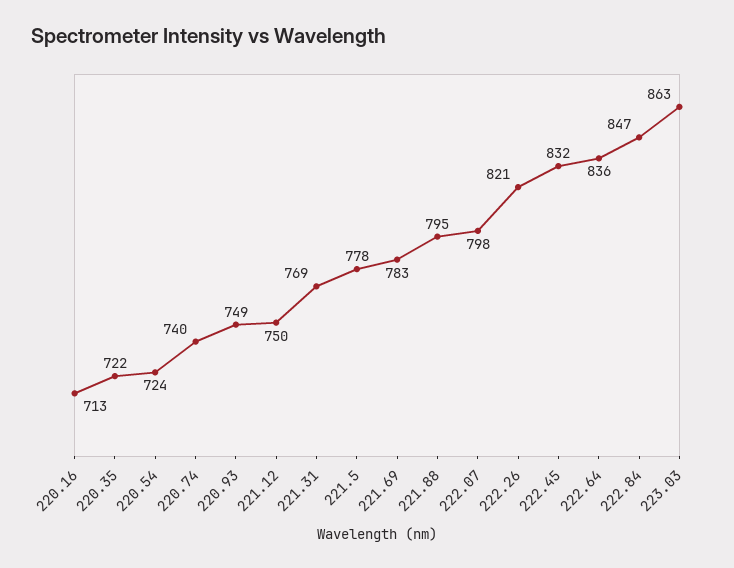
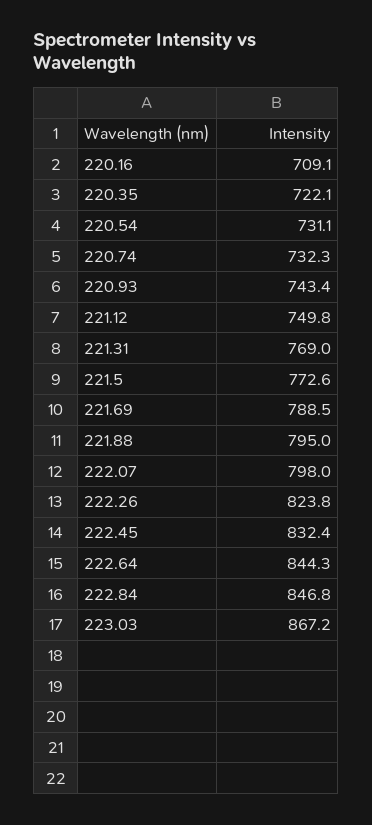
  {
-   "220.16": 713,
+   "220.16": 709.1,
    "220.35": 722.1,
-   "220.54": 724,
+   "220.54": 731.1,
-   "220.74": 740,
+   "220.74": 732.3,
-   "220.93": 749,
+   "220.93": 743.4,
    "221.12": 749.8,
    "221.31": 769,
-   "221.5": 778,
+   "221.5": 772.6,
-   "221.69": 783,
+   "221.69": 788.5,
    "221.88": 795,
    "222.07": 798,
-   "222.26": 821,
+   "222.26": 823.8,
    "222.45": 832.4,
-   "222.64": 836,
+   "222.64": 844.3,
    "222.84": 846.8,
-   "223.03": 863
+   "223.03": 867.2
  }

